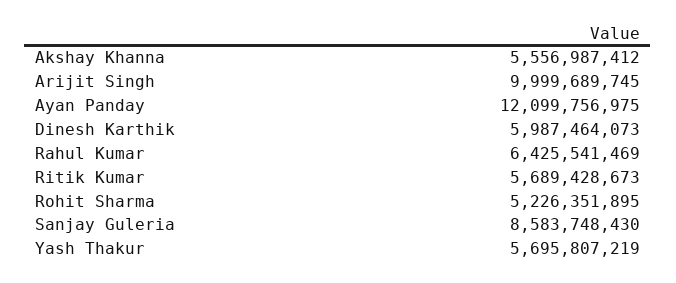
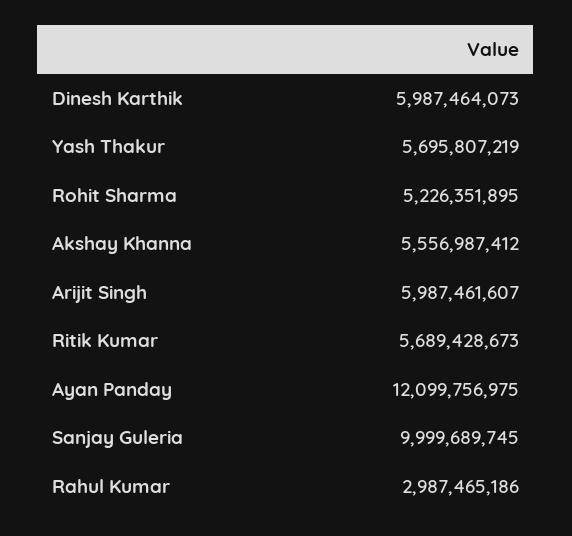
  {
    "Akshay Khanna": 5556987412,
-   "Arijit Singh": 9999689745,
+   "Arijit Singh": 5987461607,
    "Ayan Panday": 12099756975,
    "Dinesh Karthik": 5987464073,
-   "Rahul Kumar": 6425541469,
+   "Rahul Kumar": 2987465186,
    "Ritik Kumar": 5689428673,
    "Rohit Sharma": 5226351895,
-   "Sanjay Guleria": 8583748430,
+   "Sanjay Guleria": 9999689745,
    "Yash Thakur": 5695807219
  }

